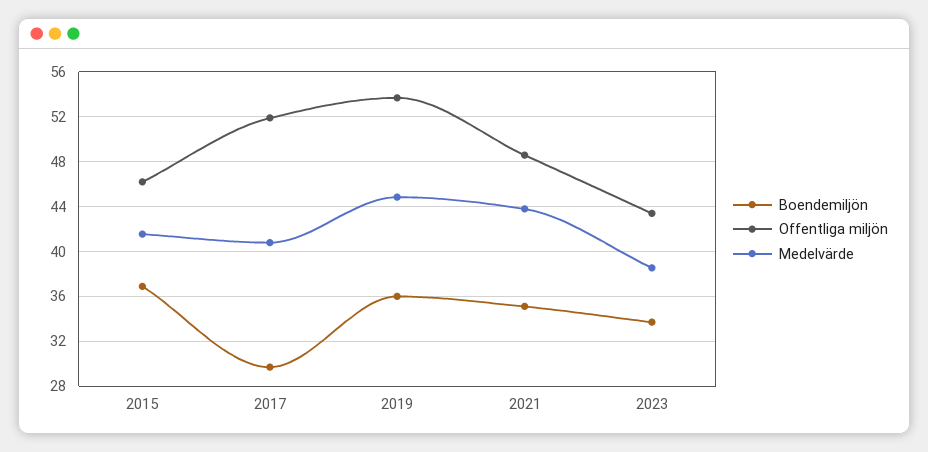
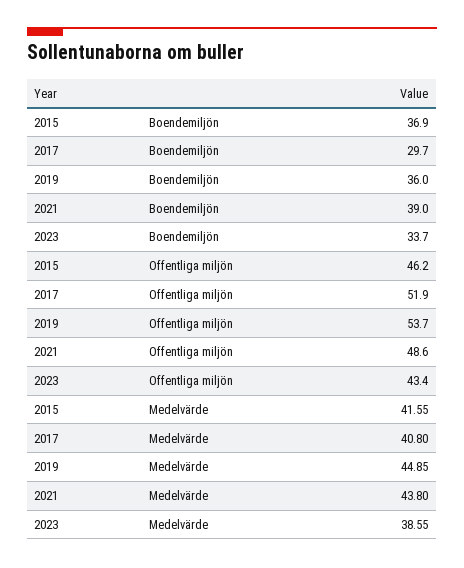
  {
    "Boendemiljön": {
      "2015": 36.9,
      "2017": 29.7,
      "2019": 36,
-     "2021": 35,
+     "2021": 39,
      "2023": 33.7
    },
    "Offentliga miljön": {
      "2015": 46.2,
      "2017": 51.9,
      "2019": 53.7,
      "2021": 48.6,
      "2023": 43.4
    },
    "Medelvärde": {
      "2015": 41.55,
      "2017": 40.8,
      "2019": 44.85,
      "2021": 43.8,
      "2023": 38.55
    }
  }

